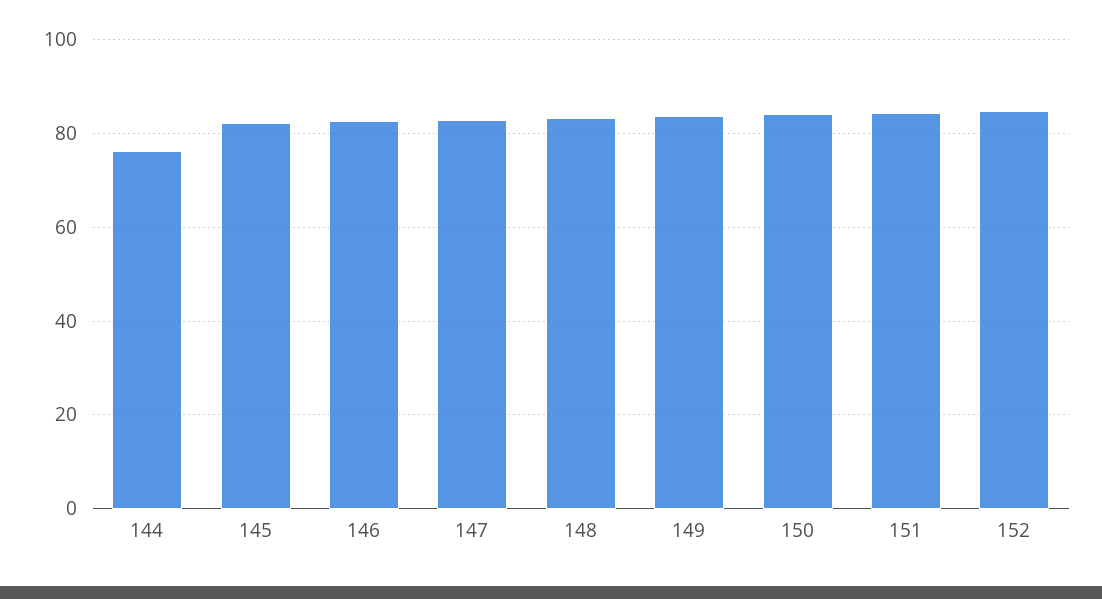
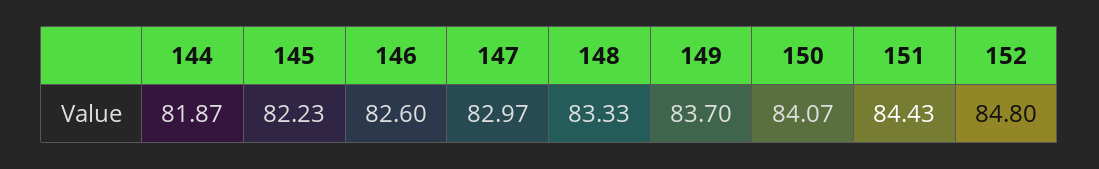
  {
-   "144": 76,
+   "144": 81.87,
    "145": 82.23,
    "146": 82.6,
    "147": 82.97,
    "148": 83.33,
    "149": 83.7,
    "150": 84.07,
    "151": 84.43,
    "152": 84.8
  }

